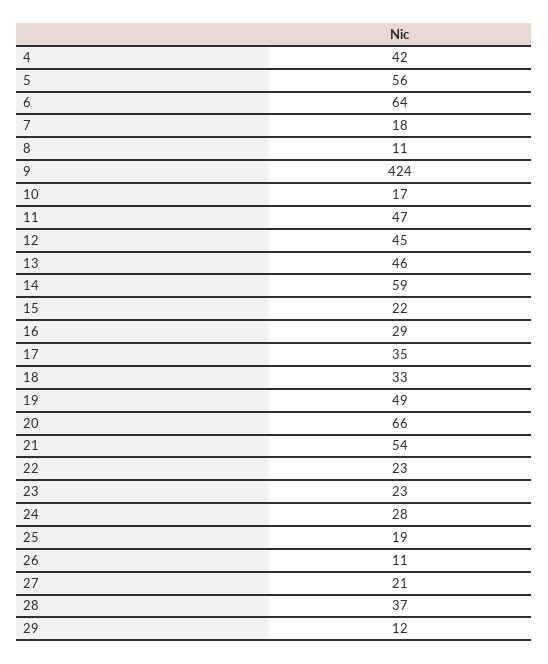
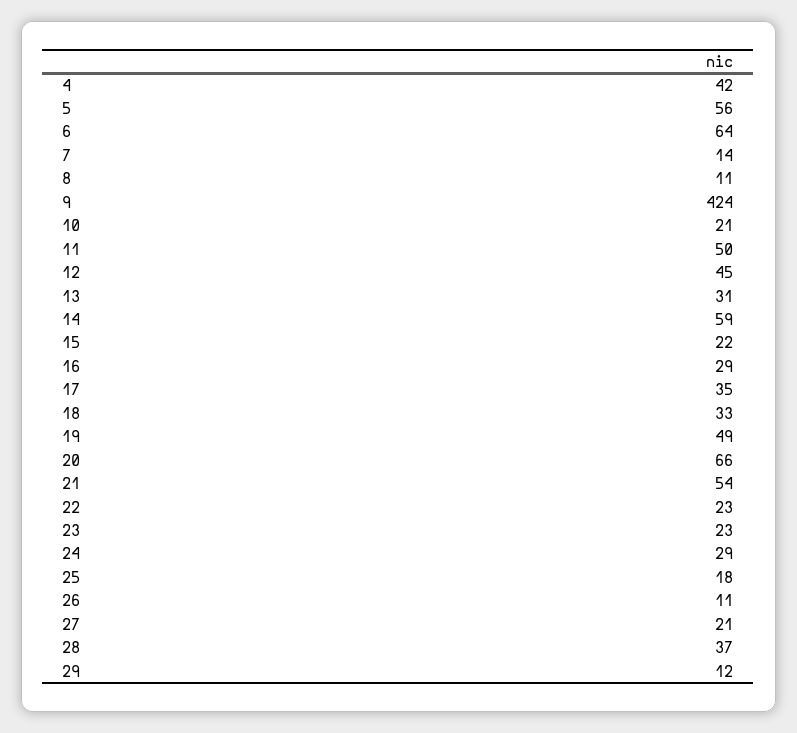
  {
    "4": 42,
    "5": 56,
    "6": 64,
-   "7": 18,
+   "7": 14,
    "8": 11,
    "9": 424,
-   "10": 17,
+   "10": 21,
-   "11": 47,
+   "11": 50,
    "12": 45,
-   "13": 46,
+   "13": 31,
    "14": 59,
    "15": 22,
    "16": 29,
    "17": 35,
    "18": 33,
    "19": 49,
    "20": 66,
    "21": 54,
    "22": 23,
    "23": 23,
-   "24": 28,
+   "24": 29,
-   "25": 19,
+   "25": 18,
    "26": 11,
    "27": 21,
    "28": 37,
    "29": 12
  }

